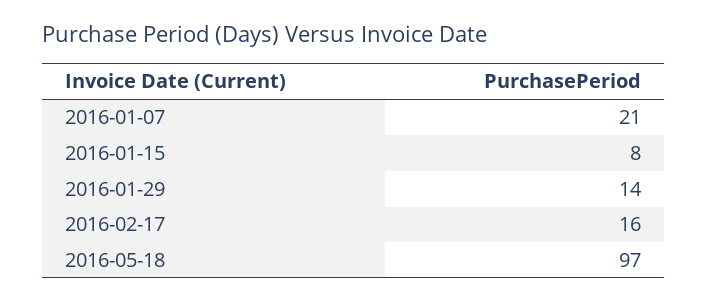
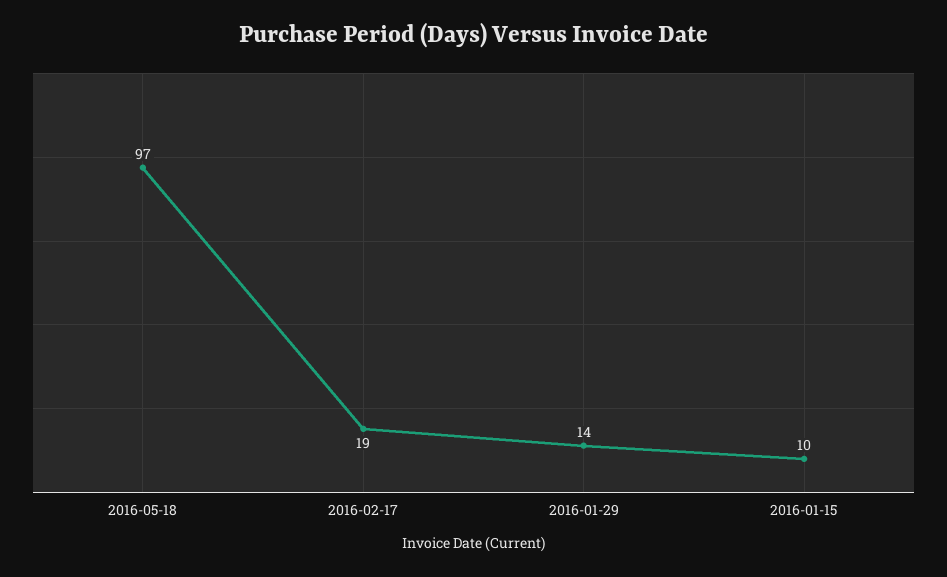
  {
-   "2016-01-07": 21,
-   "2016-01-15": 8,
+   "2016-01-15": 10,
    "2016-01-29": 14,
-   "2016-02-17": 16,
+   "2016-02-17": 19,
    "2016-05-18": 97
  }

